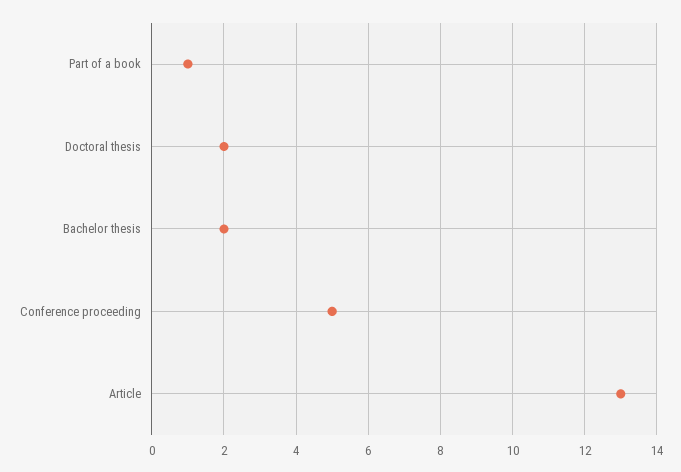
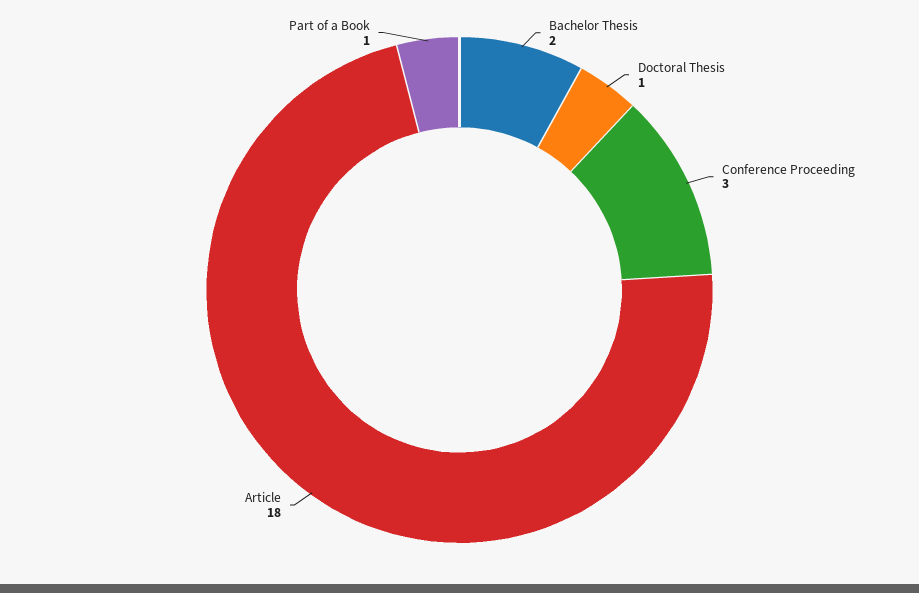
  {
    "Part of a book": 1,
-   "Doctoral thesis": 2,
+   "Doctoral thesis": 1,
    "Bachelor thesis": 2,
-   "Conference proceeding": 5,
+   "Conference proceeding": 3,
-   "Article": 13
+   "Article": 18
  }

